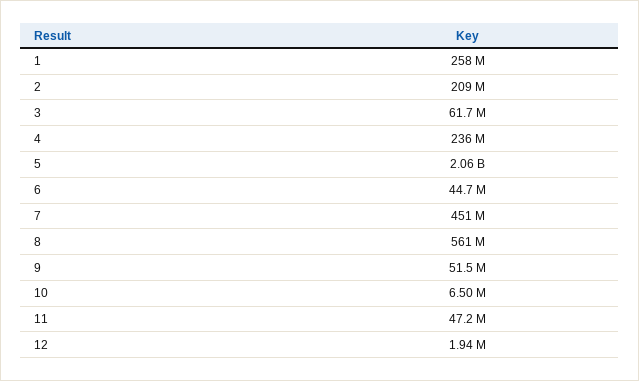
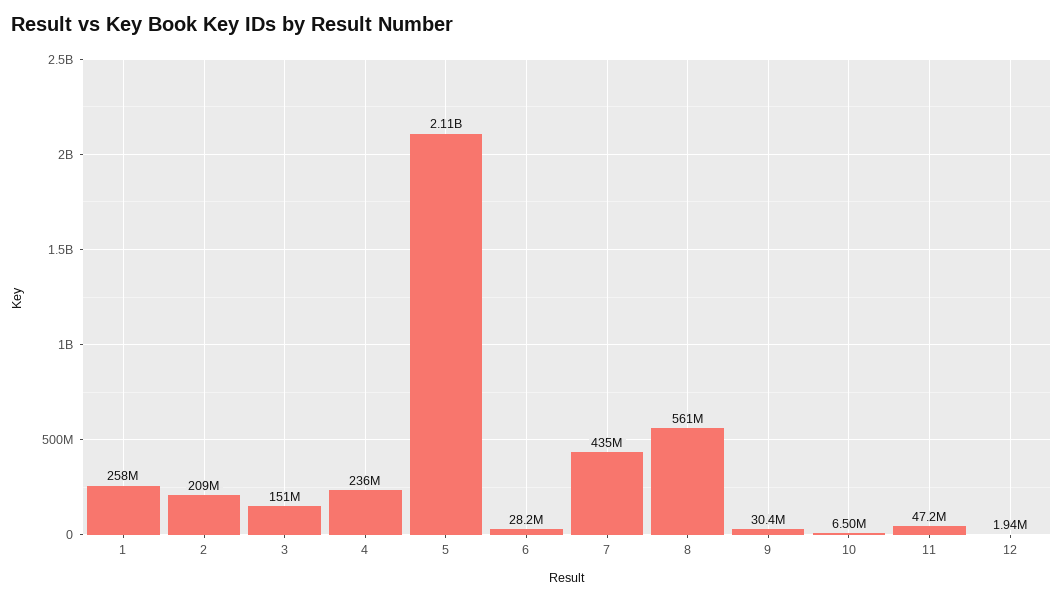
  {
    "1": 258000000,
    "2": 209000000,
-   "3": 61700000,
+   "3": 151000000,
    "4": 236000000,
-   "5": 2060000000,
+   "5": 2110000000,
-   "6": 44700000,
+   "6": 28200000,
-   "7": 451000000,
+   "7": 435000000,
    "8": 561000000,
-   "9": 51500000,
+   "9": 30400000,
    "10": 6500000,
    "11": 47200000,
    "12": 1940000
  }

